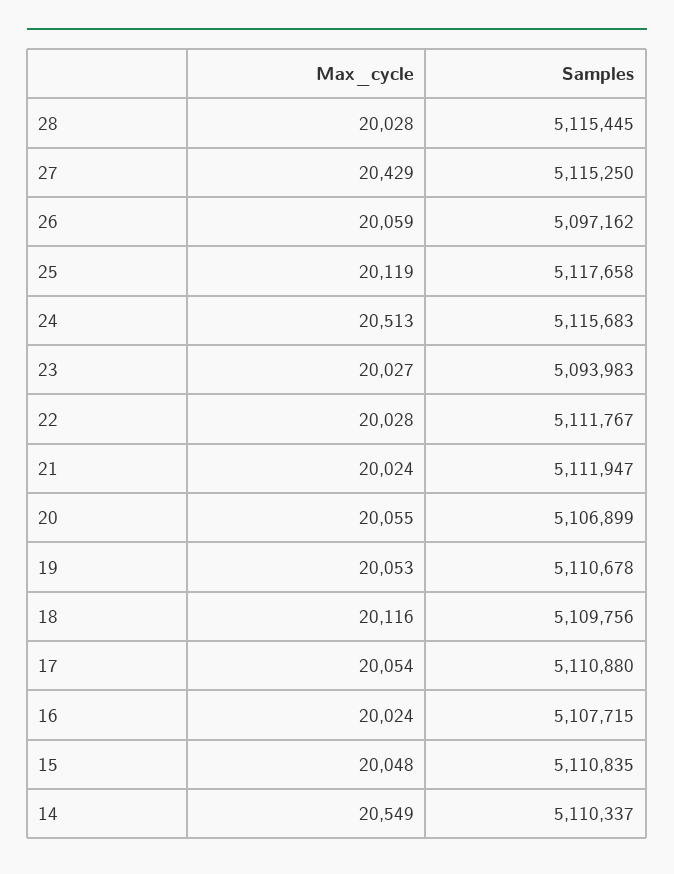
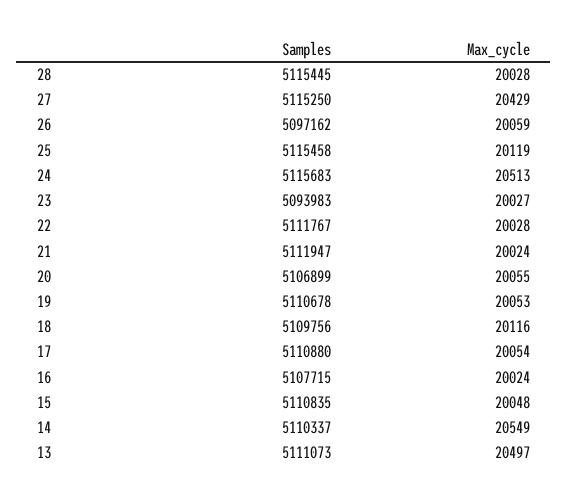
  {
    "Max_cycle": {
      "28": 20028,
      "27": 20429,
      "26": 20059,
      "25": 20119,
      "24": 20513,
      "23": 20027,
      "22": 20028,
      "21": 20024,
      "20": 20055,
      "19": 20053,
      "18": 20116,
      "17": 20054,
      "16": 20024,
      "15": 20048,
-     "14": 20549
+     "14": 20549,
+     "13": 20497
    },
    "Samples": {
      "28": 5115445,
      "27": 5115250,
      "26": 5097162,
-     "25": 5117658,
+     "25": 5115458,
      "24": 5115683,
      "23": 5093983,
      "22": 5111767,
      "21": 5111947,
      "20": 5106899,
      "19": 5110678,
      "18": 5109756,
      "17": 5110880,
      "16": 5107715,
      "15": 5110835,
-     "14": 5110337
+     "14": 5110337,
+     "13": 5111073
    }
  }

